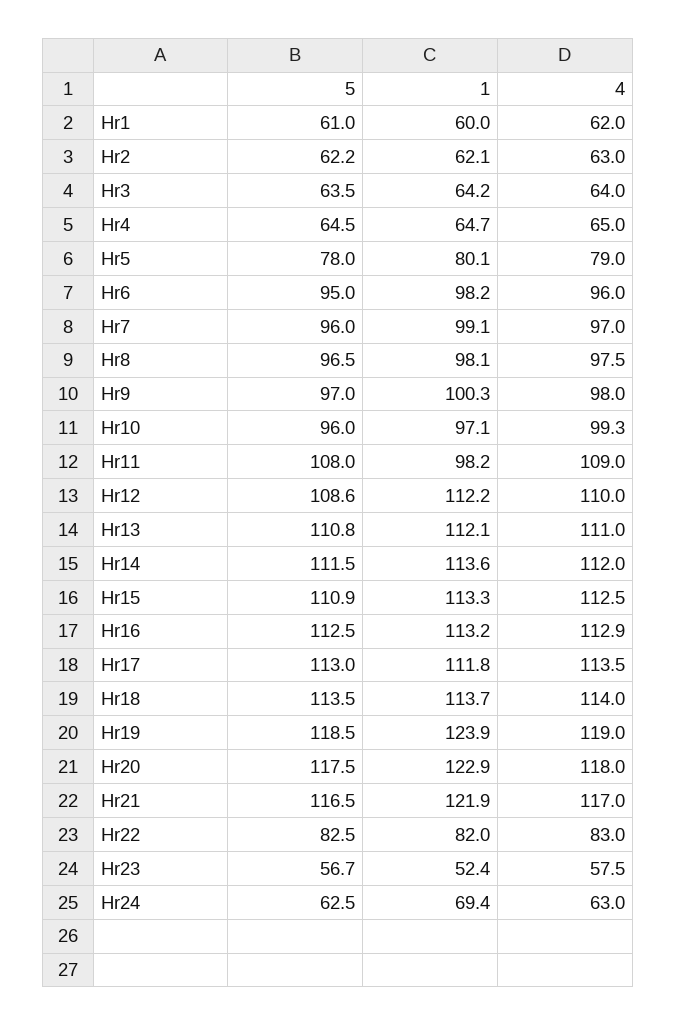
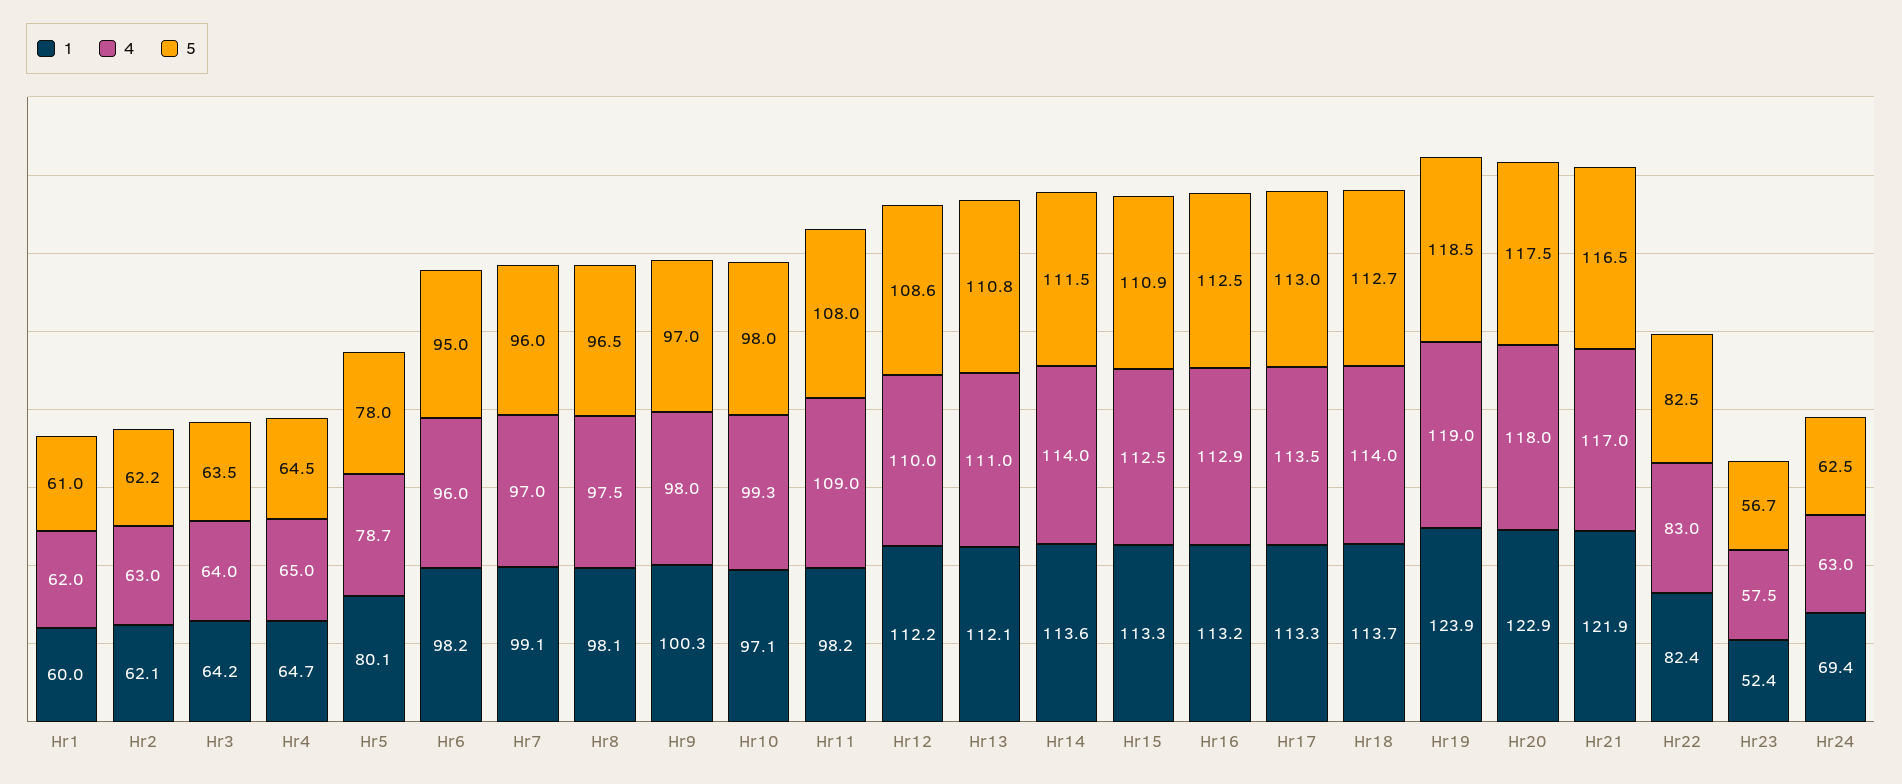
  {
    "5": {
      "Hr1": 61,
      "Hr2": 62.2,
      "Hr3": 63.5,
      "Hr4": 64.5,
      "Hr5": 78,
      "Hr6": 95,
      "Hr7": 96,
      "Hr8": 96.5,
      "Hr9": 97,
-     "Hr10": 96,
+     "Hr10": 98,
      "Hr11": 108,
      "Hr12": 108.6,
      "Hr13": 110.8,
      "Hr14": 111.5,
      "Hr15": 110.9,
      "Hr16": 112.5,
      "Hr17": 113,
-     "Hr18": 113.5,
+     "Hr18": 112.7,
      "Hr19": 118.5,
      "Hr20": 117.5,
      "Hr21": 116.5,
      "Hr22": 82.5,
      "Hr23": 56.7,
      "Hr24": 62.5
    },
    "1": {
      "Hr1": 60,
      "Hr2": 62.1,
      "Hr3": 64.2,
      "Hr4": 64.7,
      "Hr5": 80.1,
      "Hr6": 98.2,
      "Hr7": 99.1,
      "Hr8": 98.1,
      "Hr9": 100.3,
      "Hr10": 97.1,
      "Hr11": 98.2,
      "Hr12": 112.2,
      "Hr13": 112.1,
      "Hr14": 113.6,
      "Hr15": 113.3,
      "Hr16": 113.2,
-     "Hr17": 111.8,
+     "Hr17": 113.3,
      "Hr18": 113.7,
      "Hr19": 123.9,
      "Hr20": 122.9,
      "Hr21": 121.9,
-     "Hr22": 82,
+     "Hr22": 82.4,
      "Hr23": 52.4,
      "Hr24": 69.4
    },
    "4": {
      "Hr1": 62,
      "Hr2": 63,
      "Hr3": 64,
      "Hr4": 65,
-     "Hr5": 79,
+     "Hr5": 78.7,
      "Hr6": 96,
      "Hr7": 97,
      "Hr8": 97.5,
      "Hr9": 98,
      "Hr10": 99.3,
      "Hr11": 109,
      "Hr12": 110,
      "Hr13": 111,
-     "Hr14": 112,
+     "Hr14": 114,
      "Hr15": 112.5,
      "Hr16": 112.9,
      "Hr17": 113.5,
      "Hr18": 114,
      "Hr19": 119,
      "Hr20": 118,
      "Hr21": 117,
      "Hr22": 83,
      "Hr23": 57.5,
      "Hr24": 63
    }
  }

